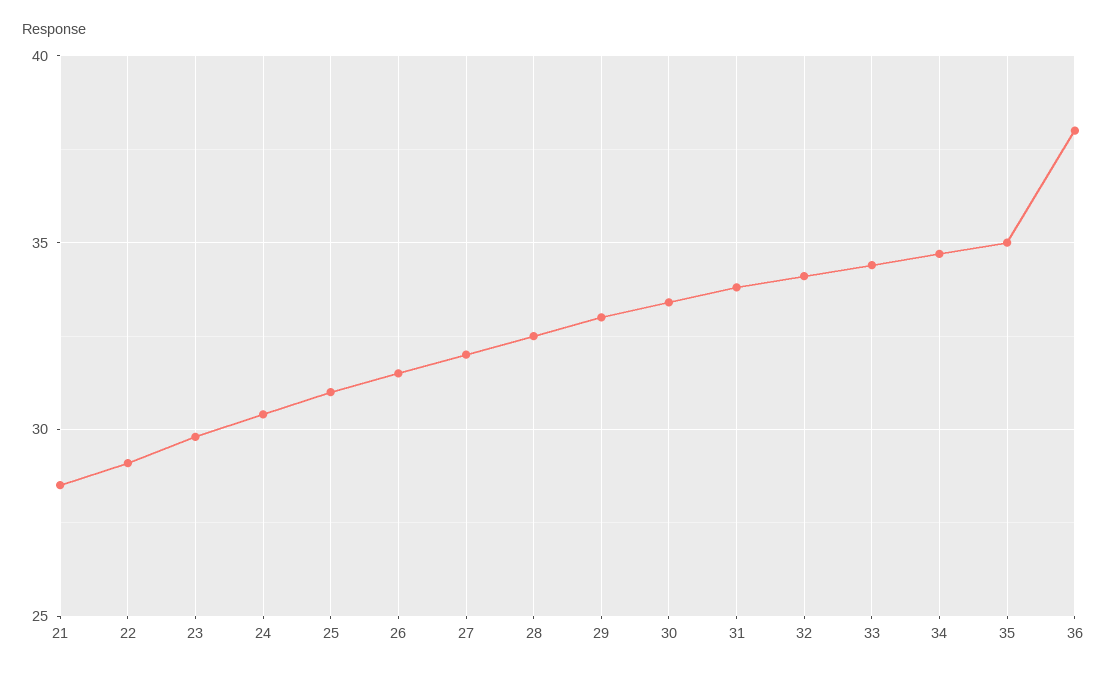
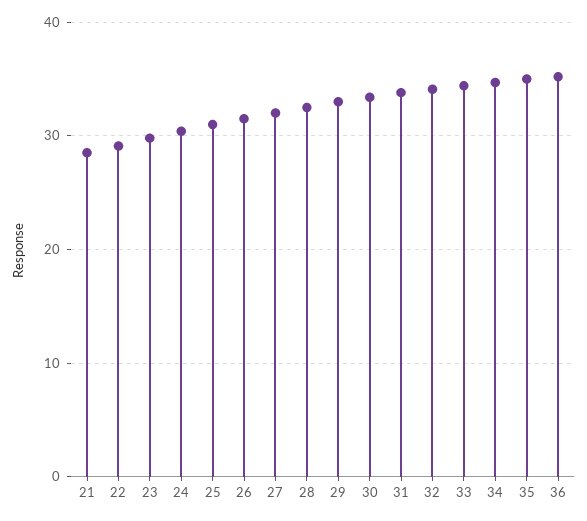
  {
    "21": 28.5,
    "22": 29,
    "23": 30,
    "24": 30.5,
    "25": 31,
    "26": 31.5,
    "27": 32,
    "28": 32.5,
    "29": 33,
    "30": 33.5,
    "31": 34,
    "32": 34,
    "33": 34.5,
    "34": 34.5,
    "35": 35,
-   "36": 38
+   "36": 35
  }

